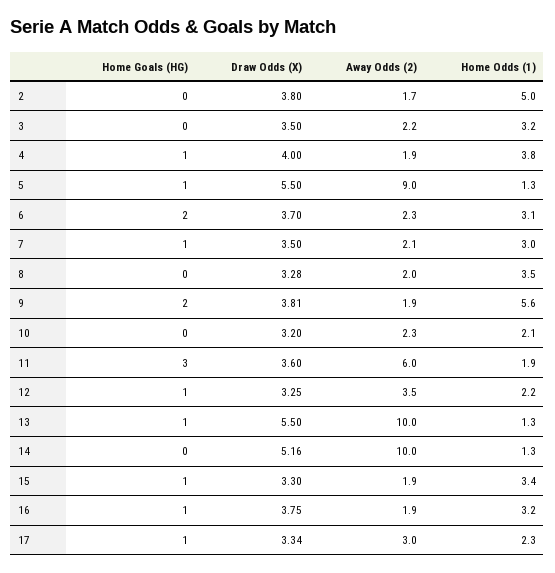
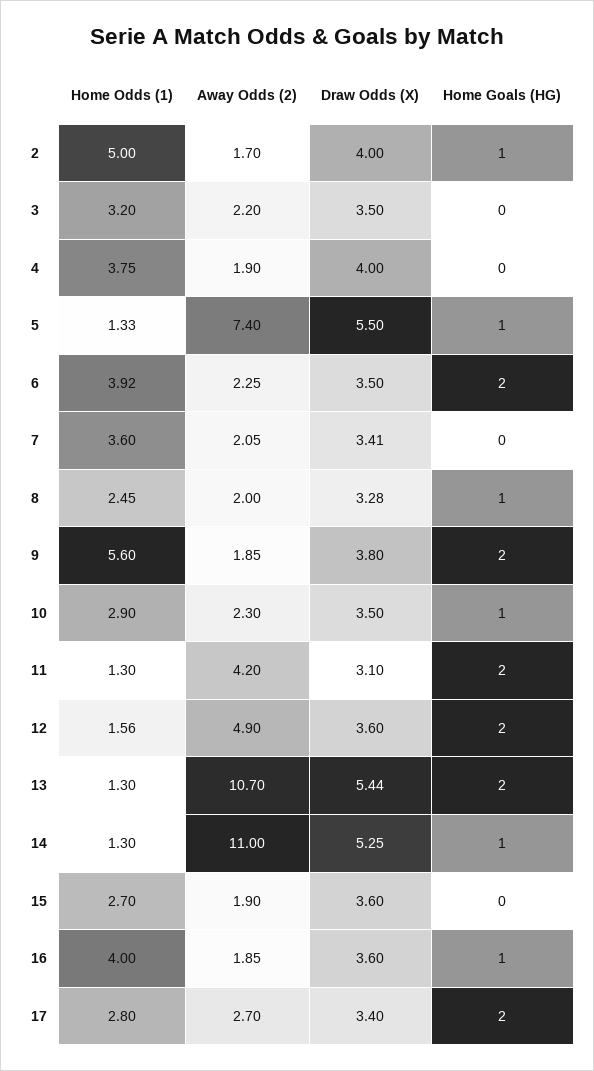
  {
    "Home Goals (HG)": {
-     "2": 0,
+     "2": 1,
      "3": 0,
-     "4": 1,
+     "4": 0,
      "5": 1,
      "6": 2,
-     "7": 1,
+     "7": 0,
-     "8": 0,
+     "8": 1,
      "9": 2,
-     "10": 0,
+     "10": 1,
-     "11": 3,
+     "11": 2,
-     "12": 1,
+     "12": 2,
-     "13": 1,
+     "13": 2,
-     "14": 0,
+     "14": 1,
-     "15": 1,
+     "15": 0,
      "16": 1,
-     "17": 1
+     "17": 2
    },
    "Draw Odds (X)": {
-     "2": 3.8,
+     "2": 4,
      "3": 3.5,
      "4": 4,
      "5": 5.5,
-     "6": 3.7,
+     "6": 3.5,
-     "7": 3.5,
+     "7": 3.41,
      "8": 3.28,
-     "9": 3.81,
+     "9": 3.8,
-     "10": 3.2,
+     "10": 3.5,
-     "11": 3.6,
+     "11": 3.1,
-     "12": 3.25,
+     "12": 3.6,
-     "13": 5.5,
+     "13": 5.44,
-     "14": 5.16,
+     "14": 5.25,
-     "15": 3.3,
+     "15": 3.6,
-     "16": 3.75,
+     "16": 3.6,
-     "17": 3.34
+     "17": 3.4
    },
    "Away Odds (2)": {
      "2": 1.7,
      "3": 2.2,
      "4": 1.9,
-     "5": 9,
+     "5": 7.4,
      "6": 2.25,
      "7": 2.05,
      "8": 2,
      "9": 1.85,
      "10": 2.3,
-     "11": 6,
+     "11": 4.2,
-     "12": 3.5,
+     "12": 4.9,
-     "13": 10,
+     "13": 10.7,
-     "14": 10,
+     "14": 11,
      "15": 1.9,
      "16": 1.85,
-     "17": 3
+     "17": 2.7
    },
    "Home Odds (1)": {
      "2": 5,
      "3": 3.2,
      "4": 3.75,
      "5": 1.33,
-     "6": 3.1,
+     "6": 3.92,
-     "7": 3,
+     "7": 3.6,
-     "8": 3.5,
+     "8": 2.45,
      "9": 5.6,
-     "10": 2.1,
+     "10": 2.9,
-     "11": 1.9,
+     "11": 1.3,
-     "12": 2.2,
+     "12": 1.56,
      "13": 1.3,
      "14": 1.3,
-     "15": 3.4,
+     "15": 2.7,
-     "16": 3.2,
+     "16": 4,
-     "17": 2.3
+     "17": 2.8
    }
  }

